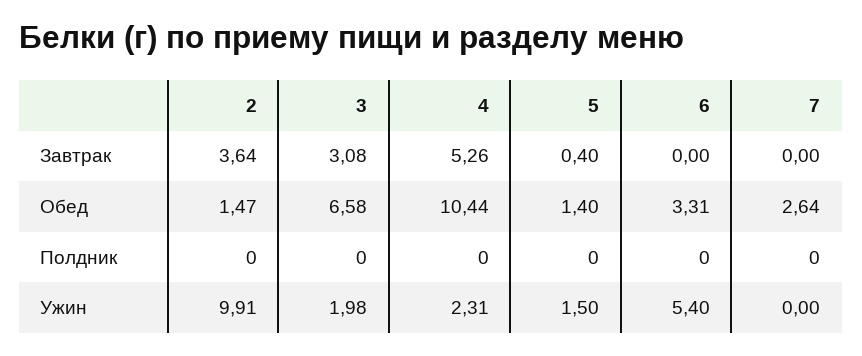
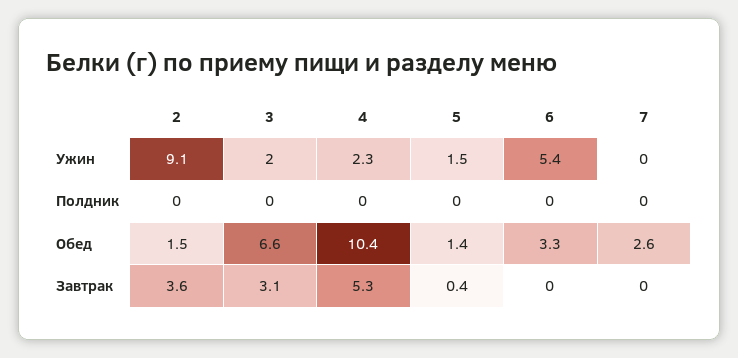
  {
    "2": {
      "Завтрак": 3.64,
      "Обед": 1.47,
      "Полдник": 0,
-     "Ужин": 9.91
+     "Ужин": 9.1
    },
    "3": {
      "Завтрак": 3.08,
      "Обед": 6.58,
      "Полдник": 0,
      "Ужин": 1.98
    },
    "4": {
      "Завтрак": 5.26,
      "Обед": 10.44,
      "Полдник": 0,
      "Ужин": 2.31
    },
    "5": {
      "Завтрак": 0.4,
      "Обед": 1.4,
      "Полдник": 0,
      "Ужин": 1.5
    },
    "6": {
      "Завтрак": 0,
      "Обед": 3.31,
      "Полдник": 0,
      "Ужин": 5.4
    },
    "7": {
      "Завтрак": 0,
      "Обед": 2.64,
      "Полдник": 0,
      "Ужин": 0
    }
  }

